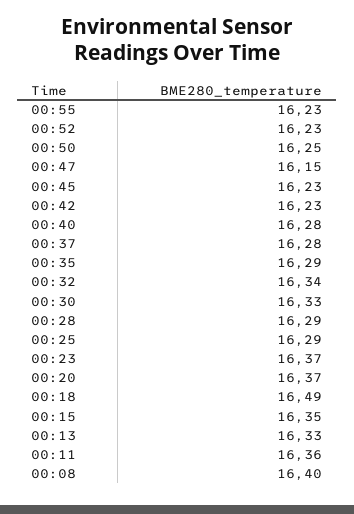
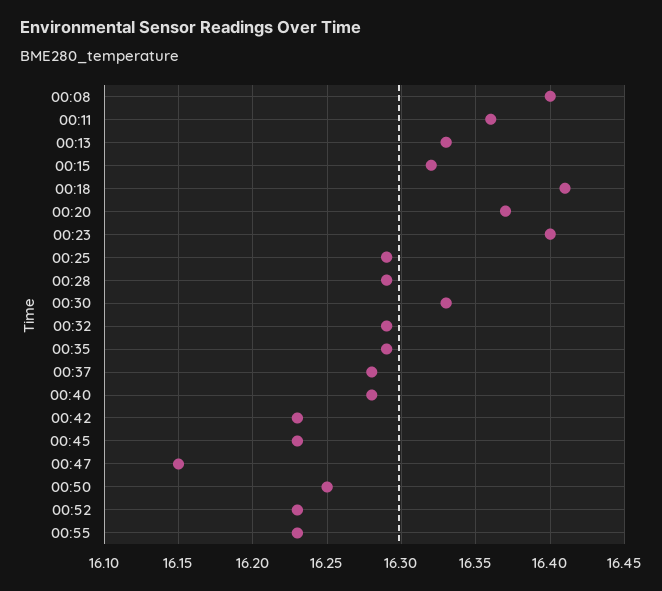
  {
    "00:55": 16.23,
    "00:52": 16.23,
    "00:50": 16.25,
    "00:47": 16.15,
    "00:45": 16.23,
    "00:42": 16.23,
    "00:40": 16.28,
    "00:37": 16.28,
    "00:35": 16.29,
-   "00:32": 16.34,
+   "00:32": 16.29,
    "00:30": 16.33,
    "00:28": 16.29,
    "00:25": 16.29,
-   "00:23": 16.37,
+   "00:23": 16.4,
    "00:20": 16.37,
-   "00:18": 16.49,
+   "00:18": 16.41,
-   "00:15": 16.35,
+   "00:15": 16.32,
    "00:13": 16.33,
    "00:11": 16.36,
    "00:08": 16.4
  }

